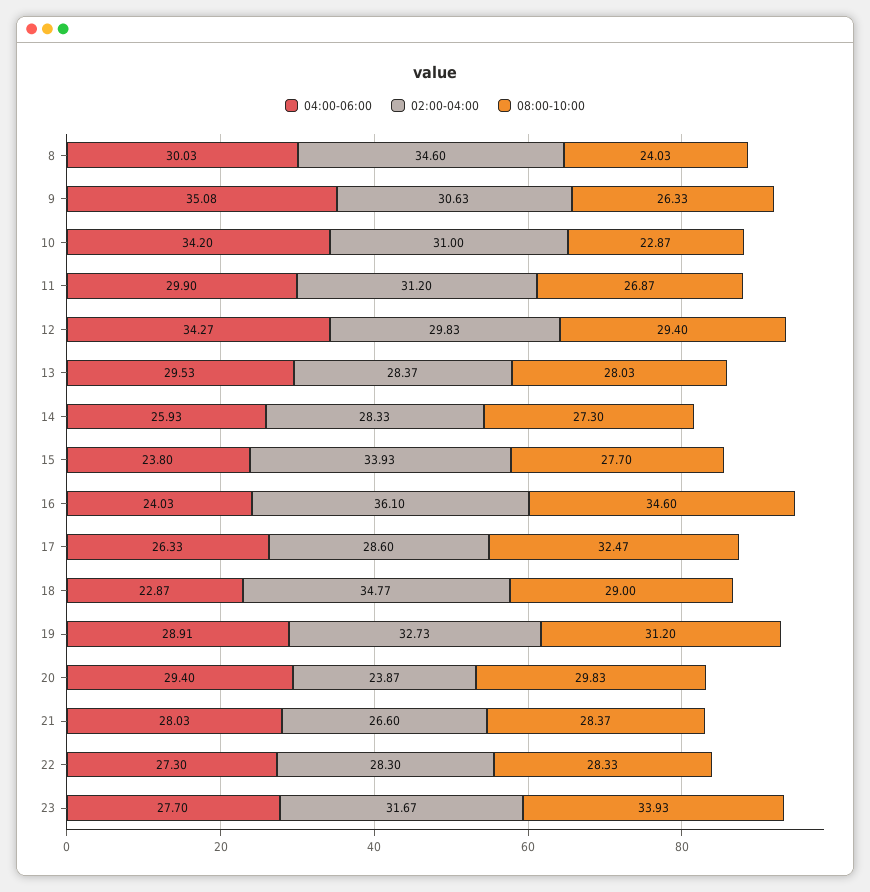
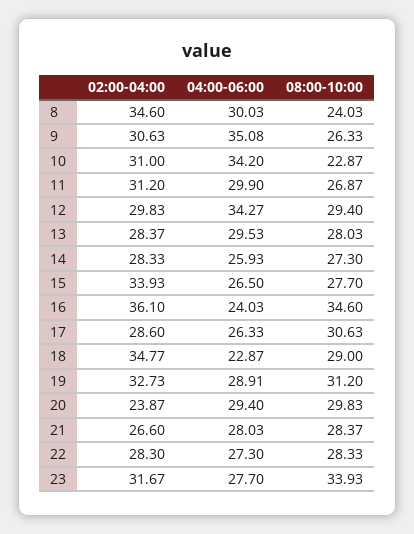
  {
    "04:00-06:00": {
      "8": 30.03,
      "9": 35.08,
      "10": 34.2,
      "11": 29.9,
      "12": 34.27,
      "13": 29.53,
      "14": 25.93,
-     "15": 23.8,
+     "15": 26.5,
      "16": 24.03,
      "17": 26.33,
      "18": 22.87,
      "19": 28.91,
      "20": 29.4,
      "21": 28.03,
      "22": 27.3,
      "23": 27.7
    },
    "02:00-04:00": {
      "8": 34.6,
      "9": 30.63,
      "10": 31,
      "11": 31.2,
      "12": 29.83,
      "13": 28.37,
      "14": 28.33,
      "15": 33.93,
      "16": 36.1,
      "17": 28.6,
      "18": 34.77,
      "19": 32.73,
      "20": 23.87,
      "21": 26.6,
      "22": 28.3,
      "23": 31.67
    },
    "08:00-10:00": {
      "8": 24.03,
      "9": 26.33,
      "10": 22.87,
      "11": 26.87,
      "12": 29.4,
      "13": 28.03,
      "14": 27.3,
      "15": 27.7,
      "16": 34.6,
-     "17": 32.47,
+     "17": 30.63,
      "18": 29,
      "19": 31.2,
      "20": 29.83,
      "21": 28.37,
      "22": 28.33,
      "23": 33.93
    }
  }

